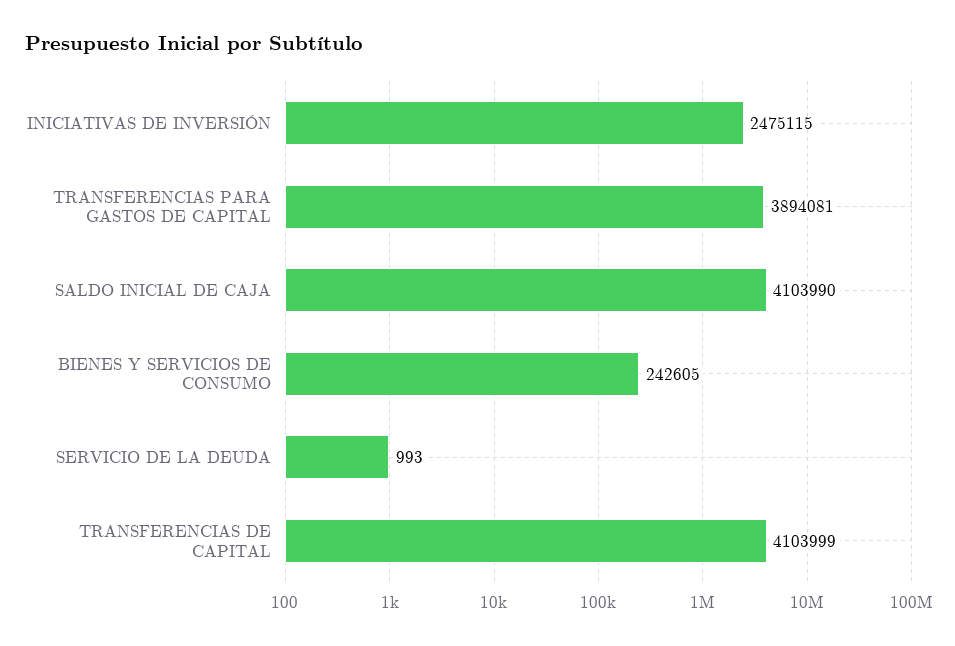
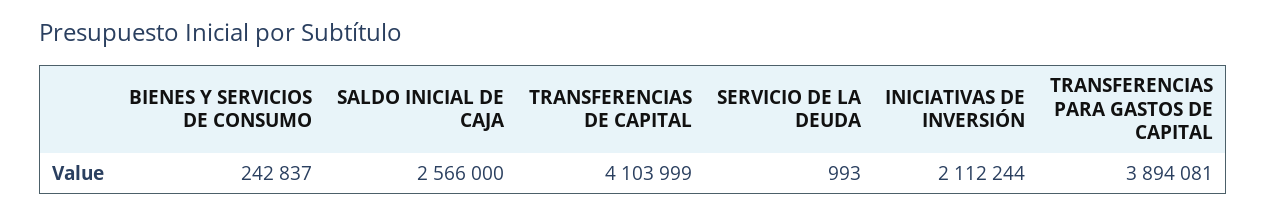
  {
-   "INICIATIVAS DE INVERSIÓN": 2475115,
+   "INICIATIVAS DE INVERSIÓN": 2112244,
    "TRANSFERENCIAS PARA GASTOS DE CAPITAL": 3894081,
-   "SALDO INICIAL DE CAJA": 4103990,
+   "SALDO INICIAL DE CAJA": 2566000,
-   "BIENES Y SERVICIOS DE CONSUMO": 242605,
+   "BIENES Y SERVICIOS DE CONSUMO": 242837,
    "SERVICIO DE LA DEUDA": 993,
    "TRANSFERENCIAS DE CAPITAL": 4103999
  }

